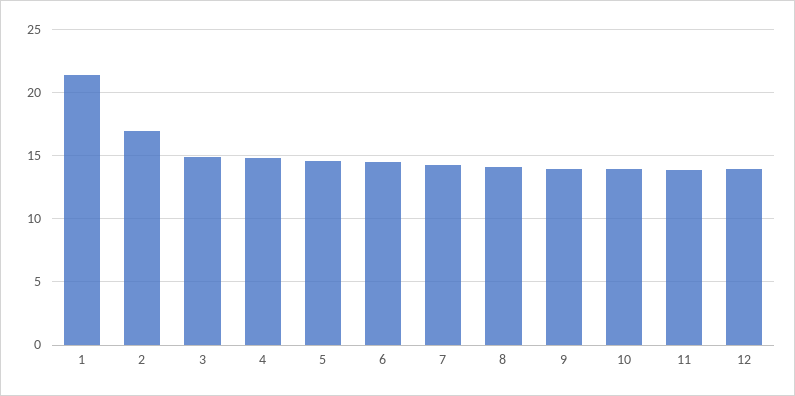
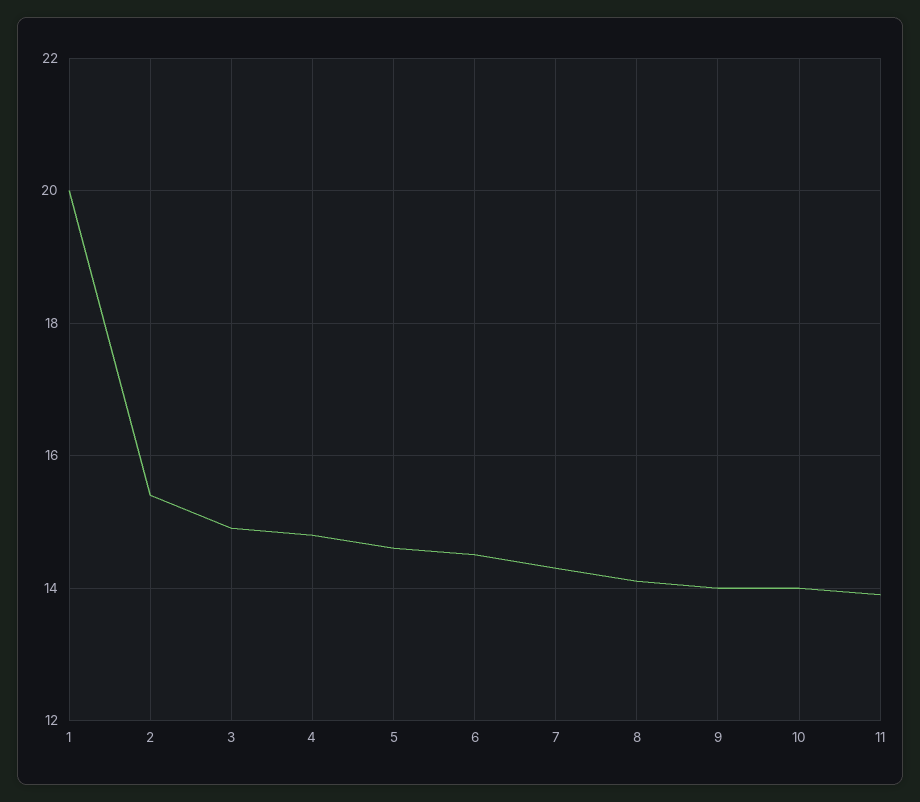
  {
-   "1": 21.5,
+   "1": 20,
-   "2": 17,
+   "2": 15.5,
    "3": 15,
    "4": 15,
    "5": 14.5,
    "6": 14.5,
    "7": 14.5,
    "8": 14,
    "9": 14,
    "10": 14,
-   "11": 14,
+   "11": 14
-   "12": 14
  }

